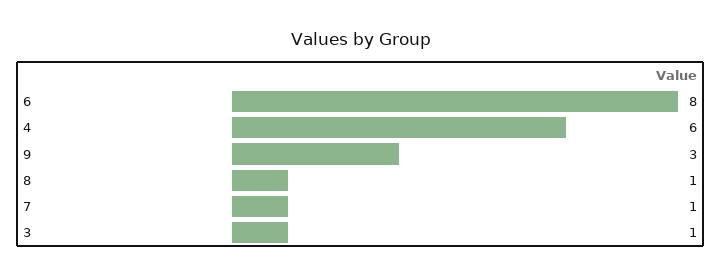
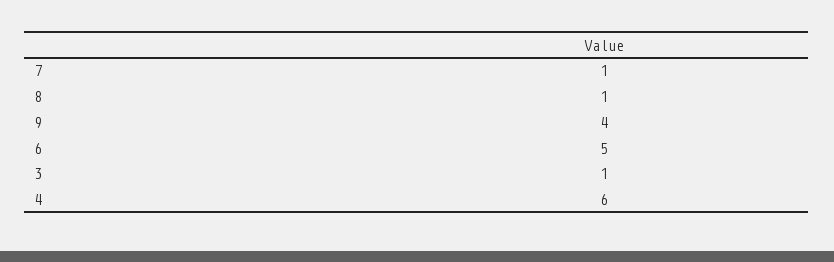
  {
-   "6": 8,
+   "6": 5,
    "4": 6,
-   "9": 3,
+   "9": 4,
    "8": 1,
    "7": 1,
    "3": 1
  }

